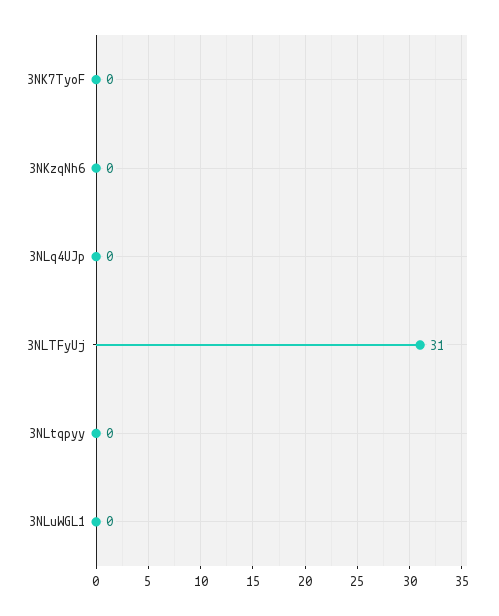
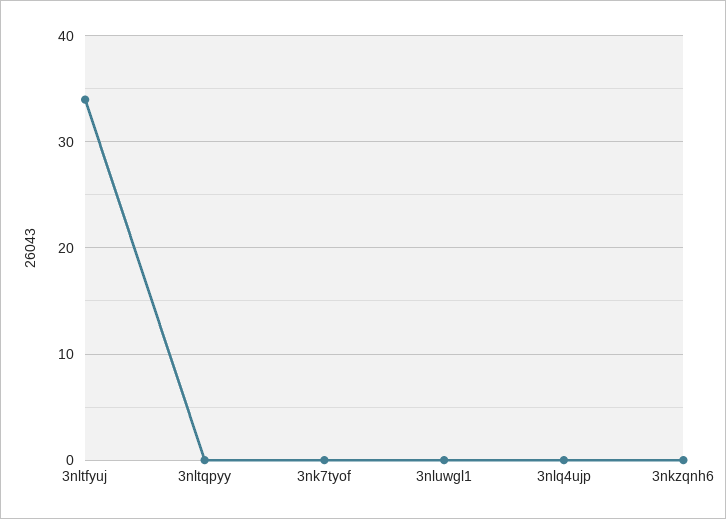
  {
    "3NK7TyoF": 0,
    "3NKzqNh6": 0,
    "3NLq4UJp": 0,
-   "3NLTFyUj": 31,
+   "3NLTFyUj": 34,
    "3NLtqpyy": 0,
    "3NLuWGL1": 0
  }

